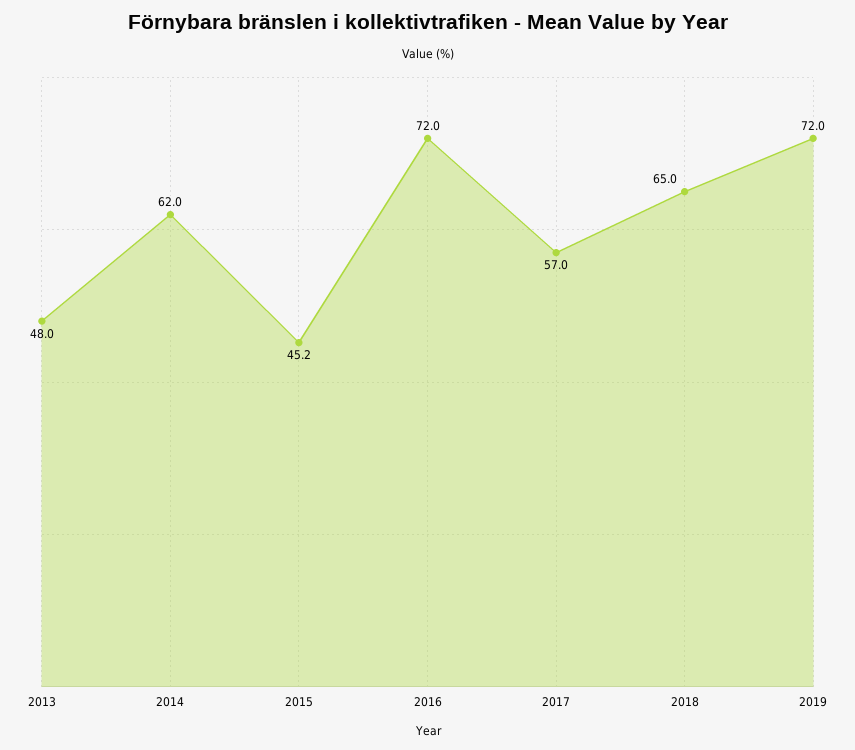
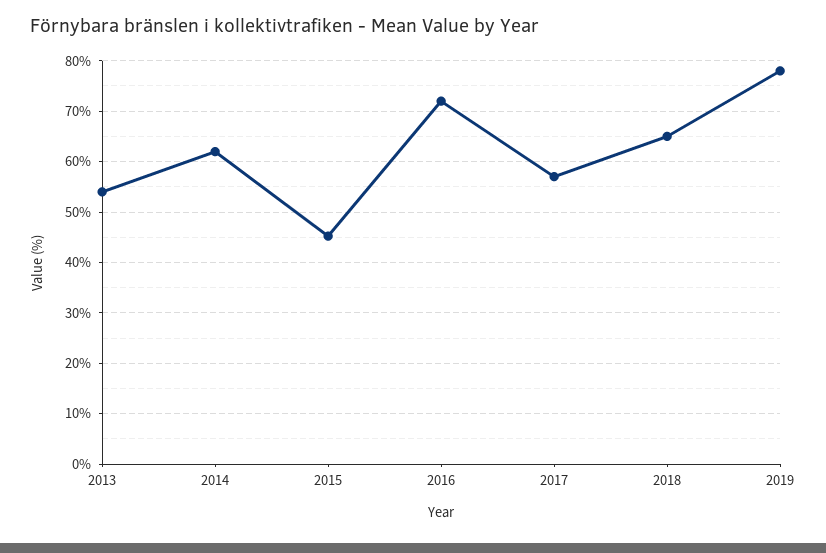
  {
-   "2013": 48,
+   "2013": 54,
    "2014": 62,
    "2015": 45.2,
    "2016": 72,
    "2017": 57,
    "2018": 65,
-   "2019": 72
+   "2019": 78
  }

